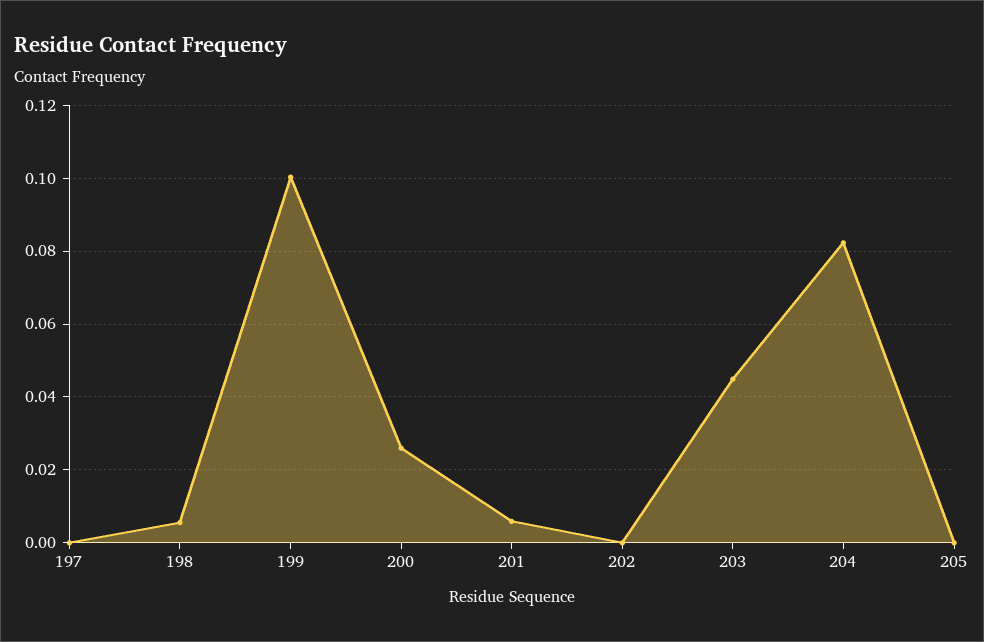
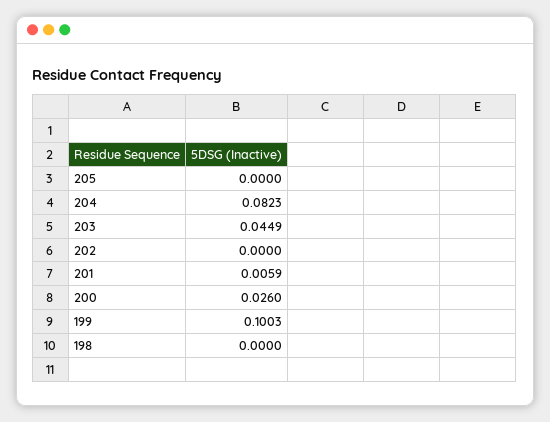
  {
-   "197": 0,
-   "198": 0.006,
+   "198": 0,
    "199": 0.1003,
    "200": 0.026,
    "201": 0.0059,
    "202": 0,
    "203": 0.0449,
    "204": 0.0823,
    "205": 0
  }

